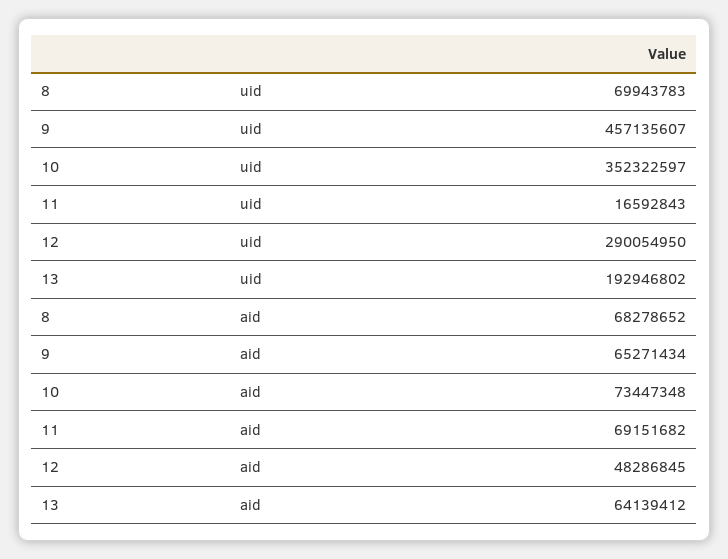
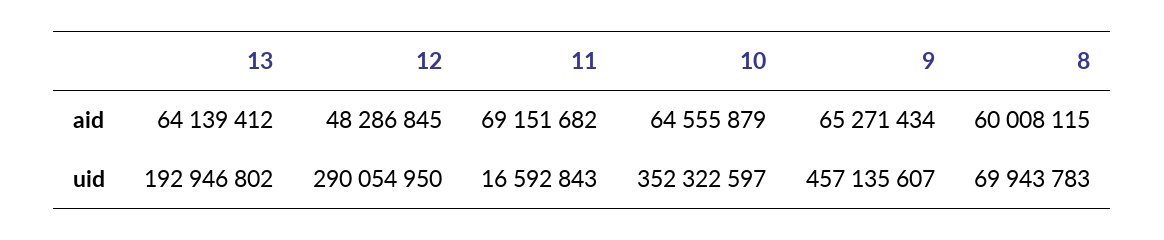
  {
    "8": {
      "uid": 69943783,
-     "aid": 68278652
+     "aid": 60008115
    },
    "9": {
      "uid": 457135607,
      "aid": 65271434
    },
    "10": {
      "uid": 352322597,
-     "aid": 73447348
+     "aid": 64555879
    },
    "11": {
      "uid": 16592843,
      "aid": 69151682
    },
    "12": {
      "uid": 290054950,
      "aid": 48286845
    },
    "13": {
      "uid": 192946802,
      "aid": 64139412
    }
  }

